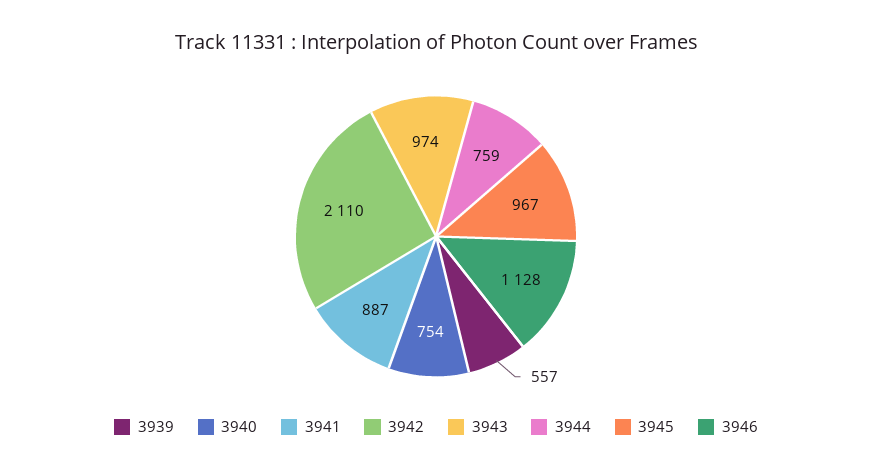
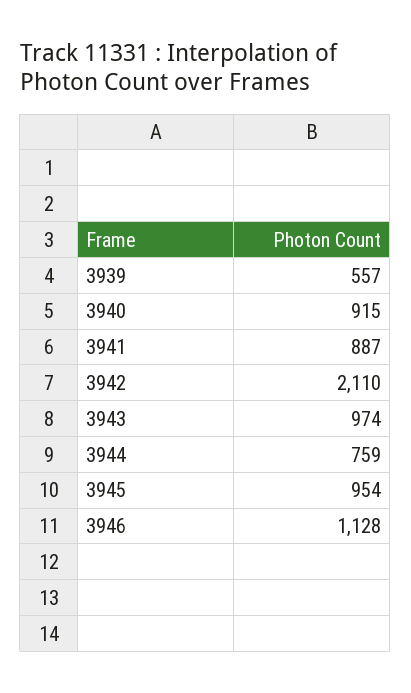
  {
    "3939": 557,
-   "3940": 754,
+   "3940": 915,
    "3941": 887,
    "3942": 2110,
    "3943": 974,
    "3944": 759,
-   "3945": 967,
+   "3945": 954,
    "3946": 1128
  }

